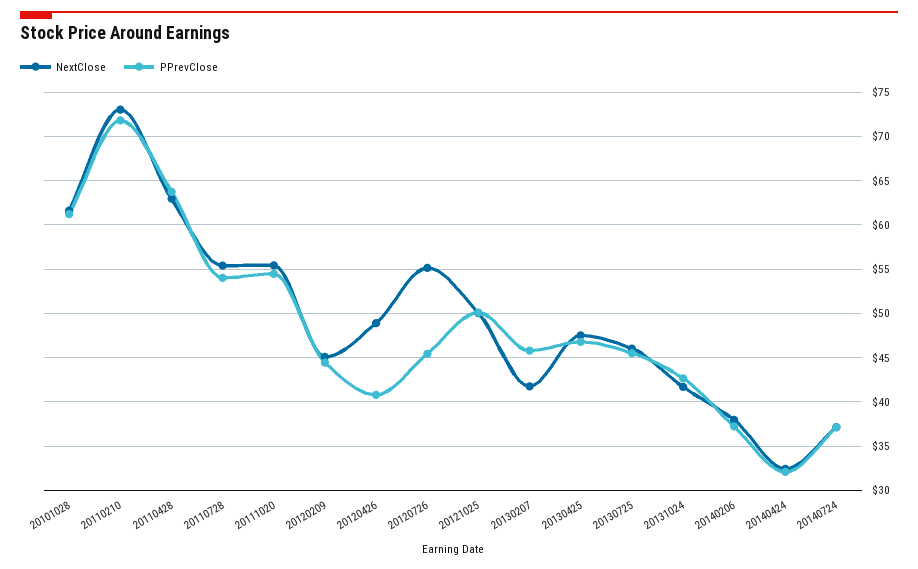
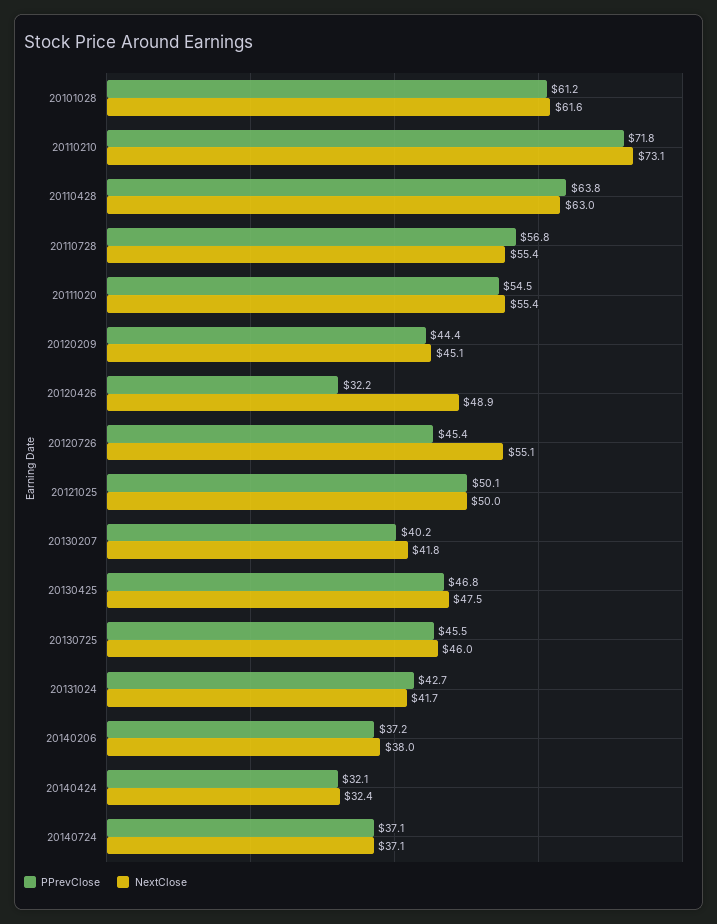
  {
    "NextClose": {
      "20101028": 61.6,
      "20110210": 73.1,
      "20110428": 63,
      "20110728": 55.4,
      "20111020": 55.4,
      "20120209": 45.1,
      "20120426": 48.9,
      "20120726": 55.1,
      "20121025": 50,
      "20130207": 41.8,
      "20130425": 47.5,
      "20130725": 46,
      "20131024": 41.7,
      "20140206": 38,
      "20140424": 32.4,
      "20140724": 37.1
    },
    "PPrevClose": {
      "20101028": 61.2,
      "20110210": 71.8,
      "20110428": 63.8,
-     "20110728": 54,
+     "20110728": 56.8,
      "20111020": 54.5,
      "20120209": 44.4,
-     "20120426": 41,
+     "20120426": 32.2,
      "20120726": 45.4,
      "20121025": 50.1,
-     "20130207": 46,
+     "20130207": 40.2,
      "20130425": 46.8,
      "20130725": 45.5,
      "20131024": 42.7,
      "20140206": 37.2,
      "20140424": 32.1,
      "20140724": 37.1
    }
  }

